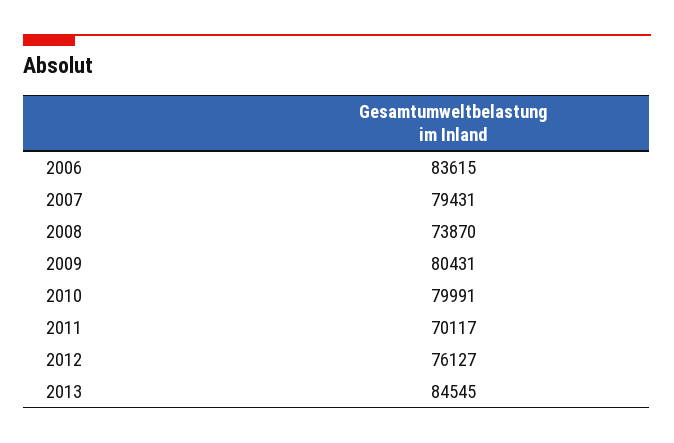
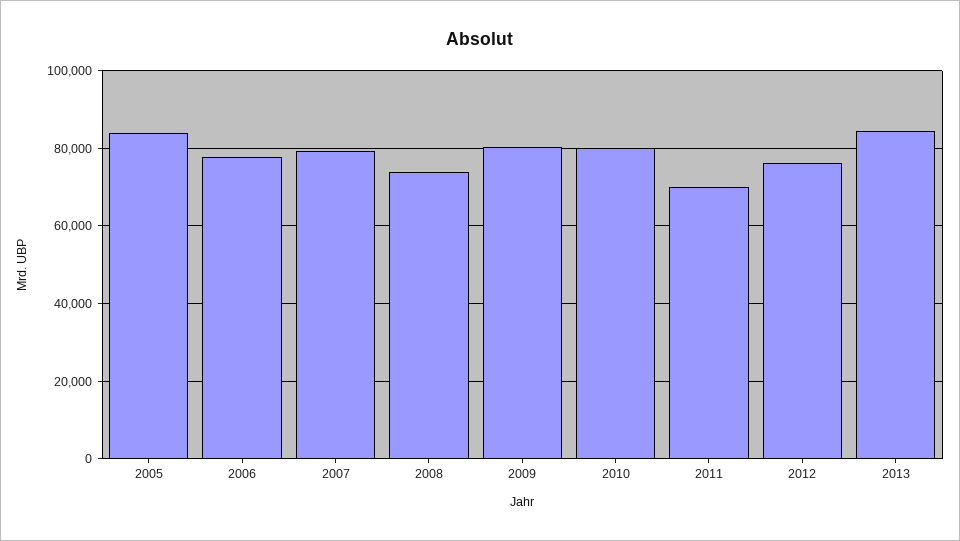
  {
-   "2006": 83615,
+   "2006": 78000,
    "2007": 79431,
    "2008": 73870,
    "2009": 80431,
    "2010": 79991,
    "2011": 70117,
    "2012": 76127,
-   "2013": 84545
+   "2013": 84545,
+   "2005": 84000
  }

